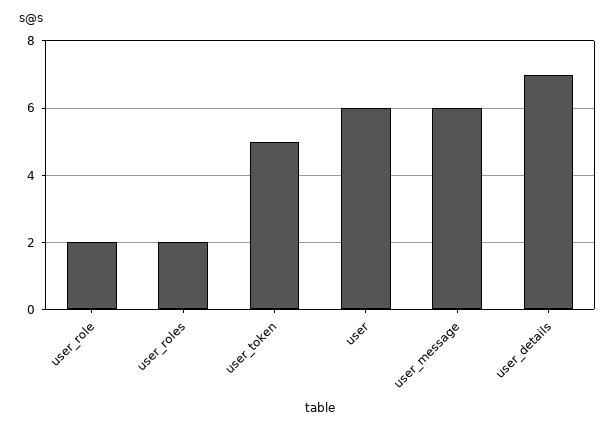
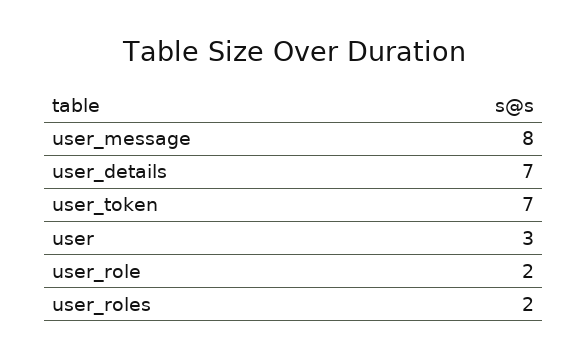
  {
    "user_role": 2,
    "user_roles": 2,
-   "user_token": 5,
+   "user_token": 7,
-   "user": 6,
+   "user": 3,
-   "user_message": 6,
+   "user_message": 8,
    "user_details": 7
  }

